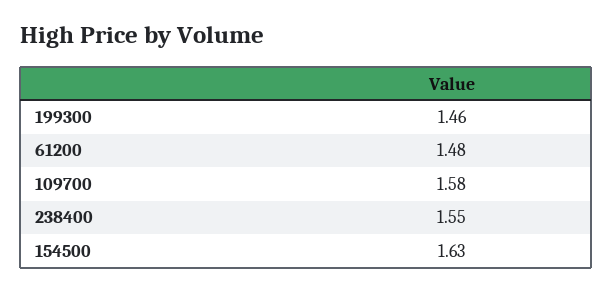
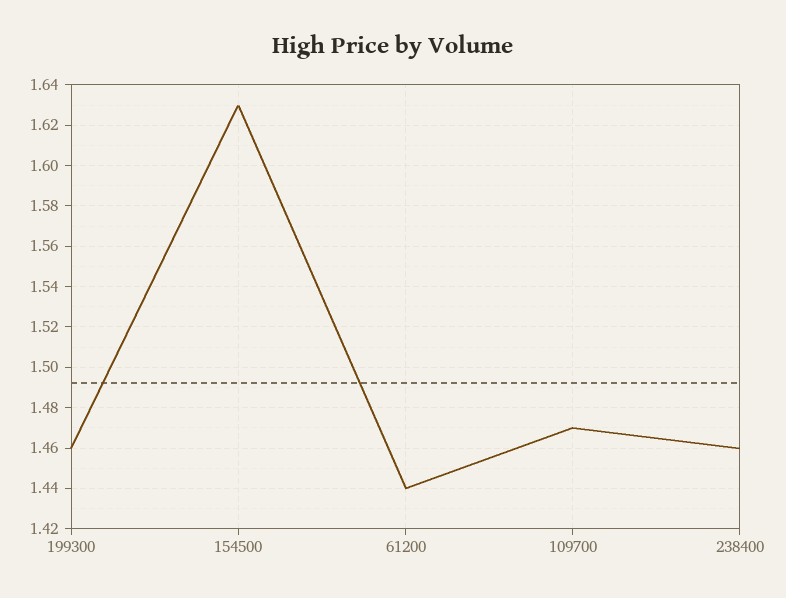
  {
    "199300": 1.46,
-   "61200": 1.48,
+   "61200": 1.44,
-   "109700": 1.58,
+   "109700": 1.47,
-   "238400": 1.55,
+   "238400": 1.46,
    "154500": 1.63
  }

